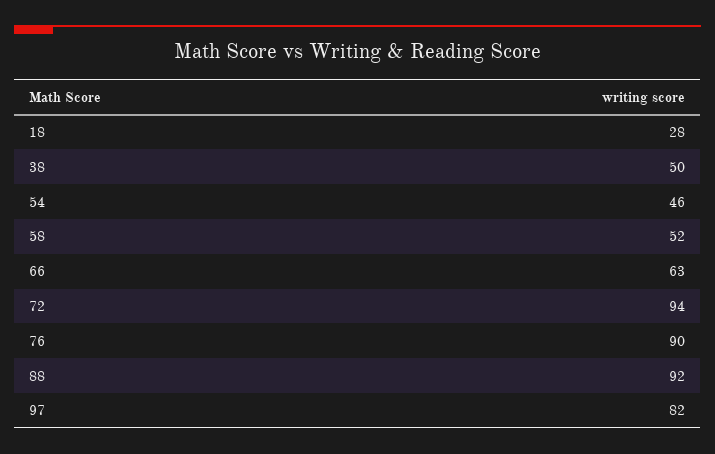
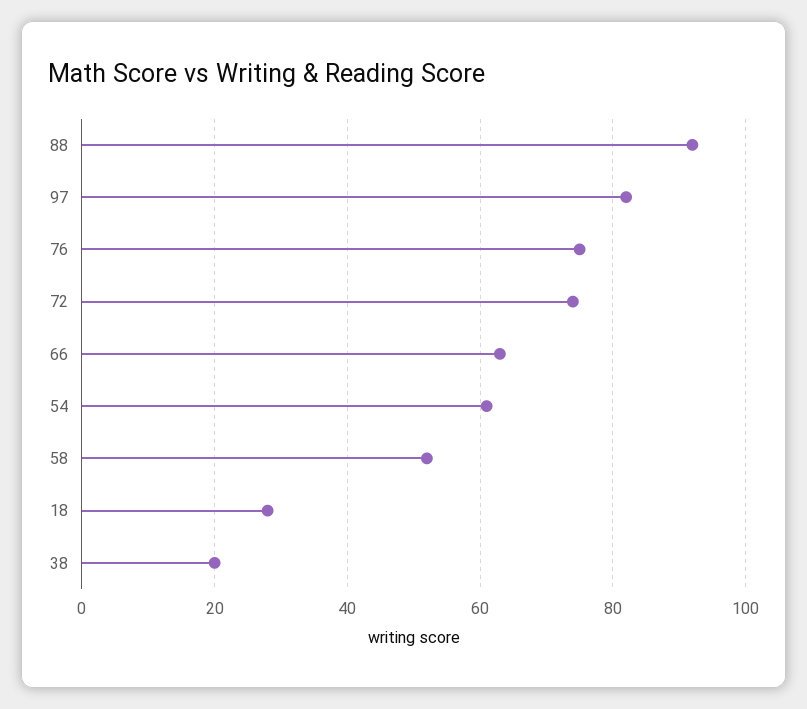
  {
    "18": 28,
-   "38": 50,
+   "38": 20,
-   "54": 46,
+   "54": 60,
    "58": 52,
    "66": 63,
-   "72": 94,
+   "72": 75,
-   "76": 90,
+   "76": 75,
    "88": 92,
    "97": 82
  }

